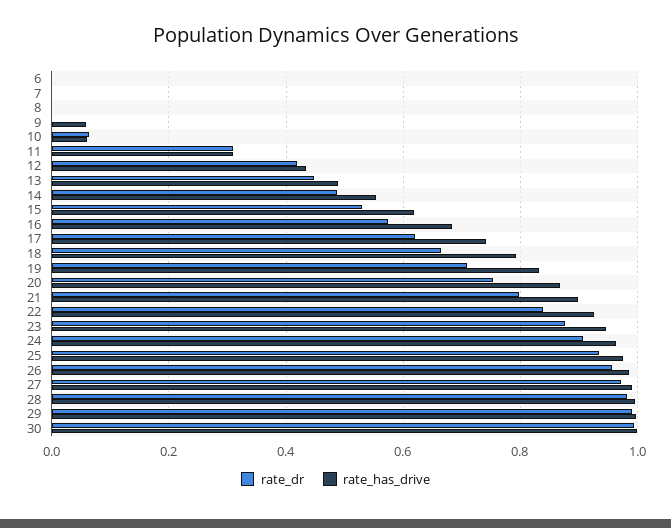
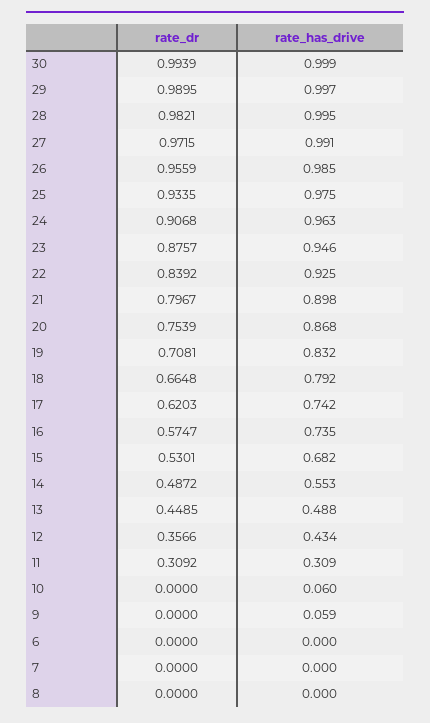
  {
    "rate_dr": {
      "6": 0,
      "7": 0,
      "8": 0,
      "9": 0,
-     "10": 0.06,
+     "10": 0,
      "11": 0.3092,
-     "12": 0.42,
+     "12": 0.3566,
      "13": 0.4485,
      "14": 0.4872,
      "15": 0.5301,
      "16": 0.5747,
      "17": 0.6203,
      "18": 0.6648,
      "19": 0.7081,
      "20": 0.7539,
      "21": 0.7967,
      "22": 0.8392,
      "23": 0.8757,
      "24": 0.9068,
      "25": 0.9335,
      "26": 0.9559,
      "27": 0.9715,
      "28": 0.9821,
      "29": 0.9895,
      "30": 0.9939
    },
    "rate_has_drive": {
      "6": 0,
      "7": 0,
      "8": 0,
      "9": 0.059,
      "10": 0.06,
      "11": 0.309,
      "12": 0.434,
      "13": 0.488,
      "14": 0.553,
-     "15": 0.62,
+     "15": 0.682,
-     "16": 0.68,
+     "16": 0.735,
      "17": 0.742,
      "18": 0.792,
      "19": 0.832,
      "20": 0.868,
      "21": 0.898,
      "22": 0.925,
      "23": 0.946,
      "24": 0.963,
      "25": 0.975,
      "26": 0.985,
      "27": 0.991,
      "28": 0.995,
      "29": 0.997,
      "30": 0.999
    }
  }

